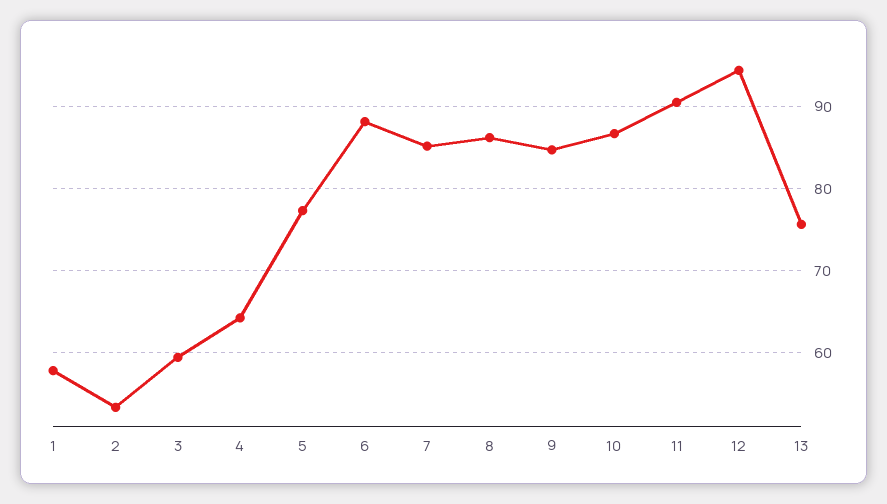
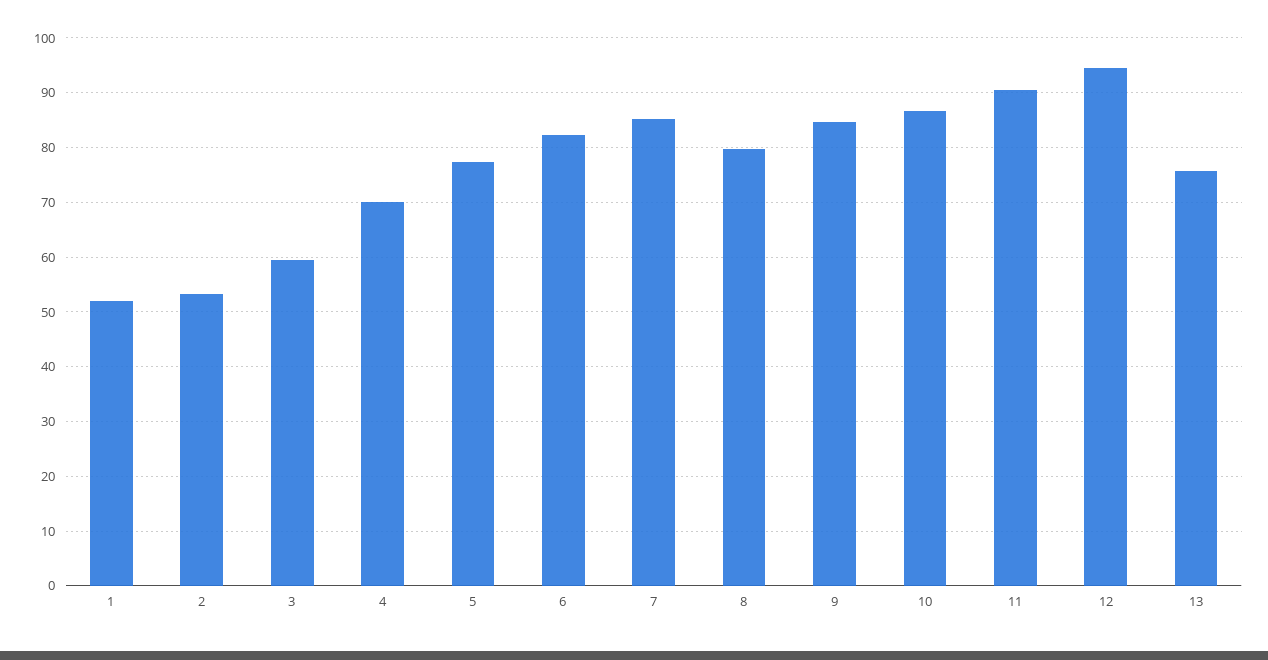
  {
-   "1": 58,
+   "1": 52,
    "2": 53,
    "3": 59,
-   "4": 64,
+   "4": 70,
    "5": 77,
-   "6": 88,
+   "6": 82,
    "7": 85,
-   "8": 86,
+   "8": 80,
    "9": 85,
    "10": 87,
    "11": 91,
    "12": 94,
    "13": 76
  }

